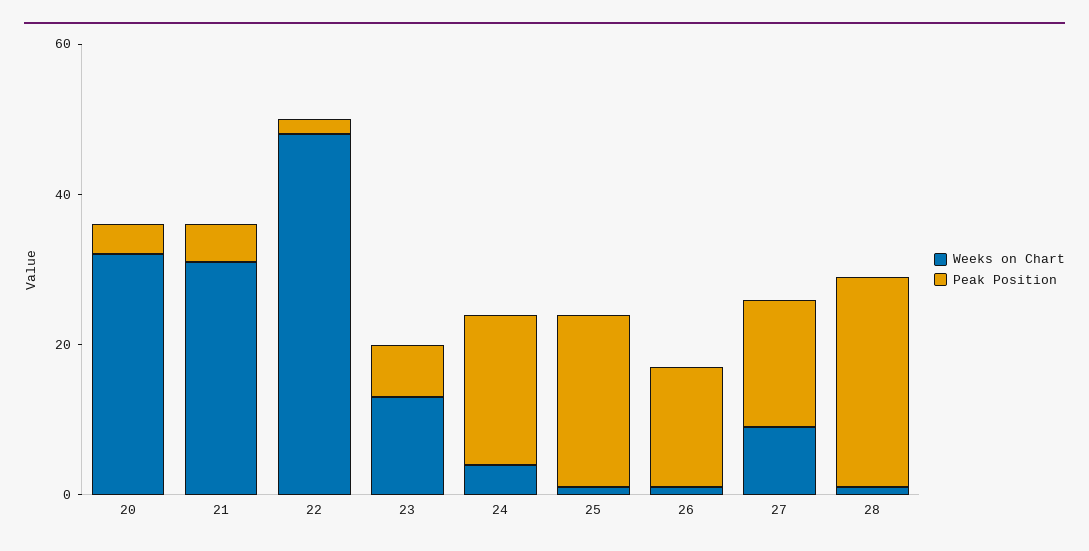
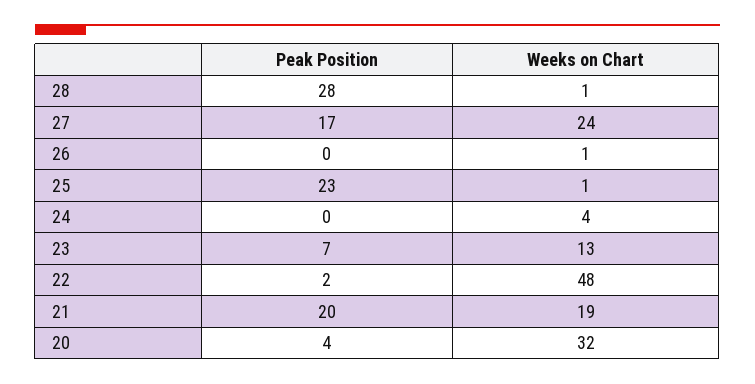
  {
    "Weeks on Chart": {
      "20": 32,
-     "21": 30,
+     "21": 19,
      "22": 48,
      "23": 13,
      "24": 4,
      "25": 1,
      "26": 1,
-     "27": 10,
+     "27": 24,
      "28": 1
    },
    "Peak Position": {
      "20": 4,
-     "21": 5,
+     "21": 20,
      "22": 2,
      "23": 7,
-     "24": 20,
+     "24": 0,
      "25": 23,
-     "26": 15,
+     "26": 0,
      "27": 17,
      "28": 28
    }
  }

